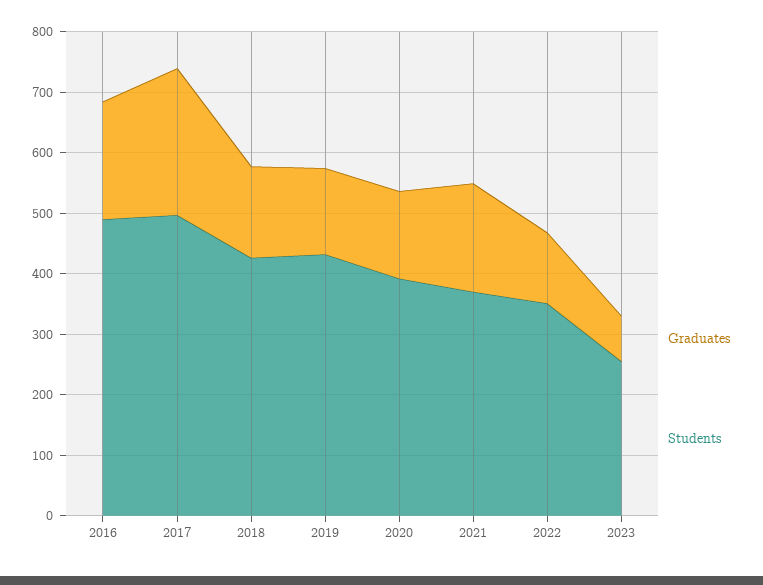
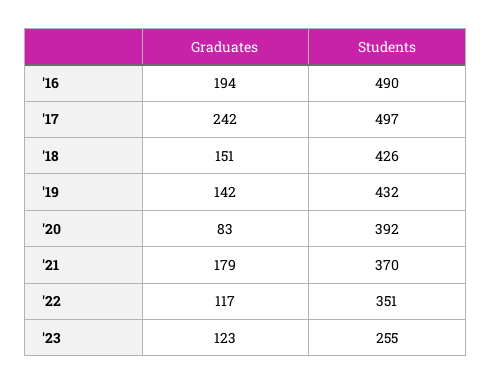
  {
    "Graduates": {
      "2016": 194,
      "2017": 242,
      "2018": 151,
      "2019": 142,
-     "2020": 140,
+     "2020": 83,
      "2021": 179,
      "2022": 117,
-     "2023": 80
+     "2023": 123
    },
    "Students": {
      "2016": 490,
      "2017": 497,
      "2018": 426,
      "2019": 432,
      "2020": 392,
      "2021": 370,
      "2022": 351,
      "2023": 255
    }
  }

